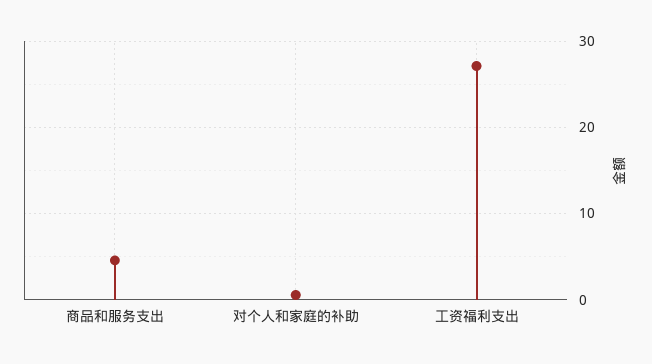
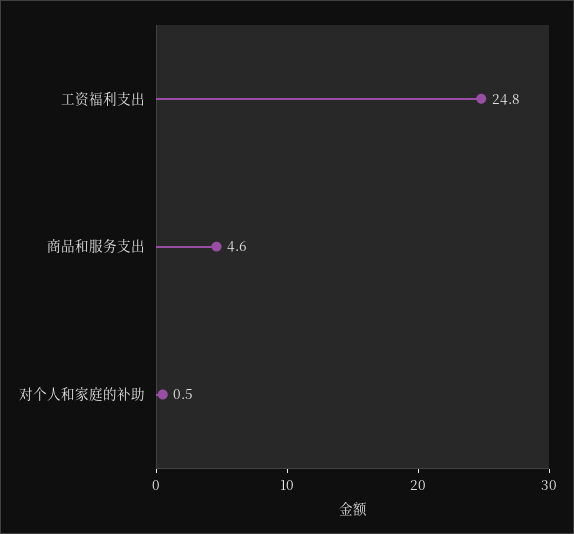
  {
    "商品和服务支出": 4.6,
    "对个人和家庭的补助": 0.5,
-   "工资福利支出": 27
+   "工资福利支出": 24.8
  }

